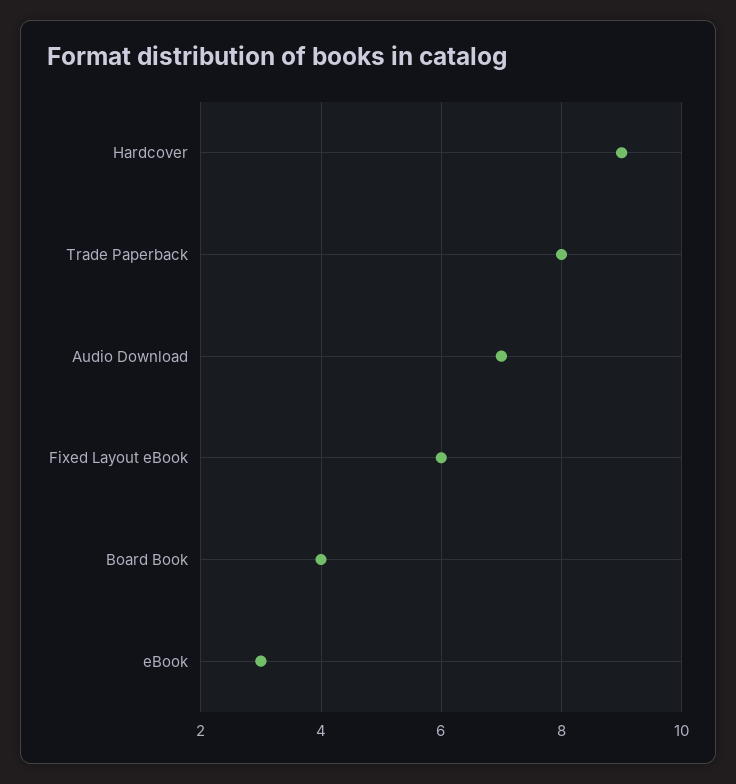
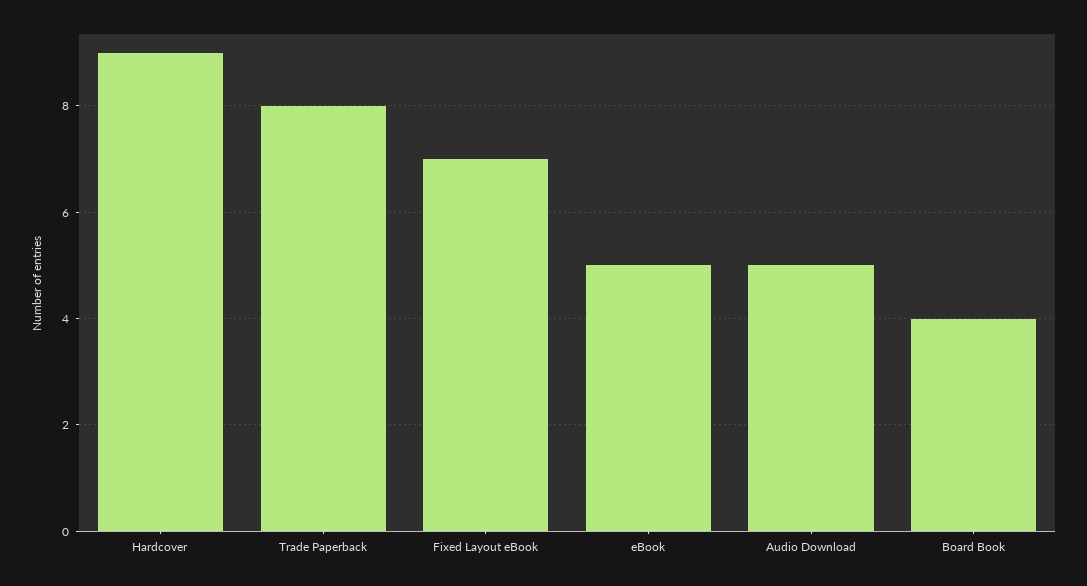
  {
    "Hardcover": 9,
    "Trade Paperback": 8,
-   "Audio Download": 7,
+   "Audio Download": 5,
-   "Fixed Layout eBook": 6,
+   "Fixed Layout eBook": 7,
    "Board Book": 4,
-   "eBook": 3
+   "eBook": 5
  }

